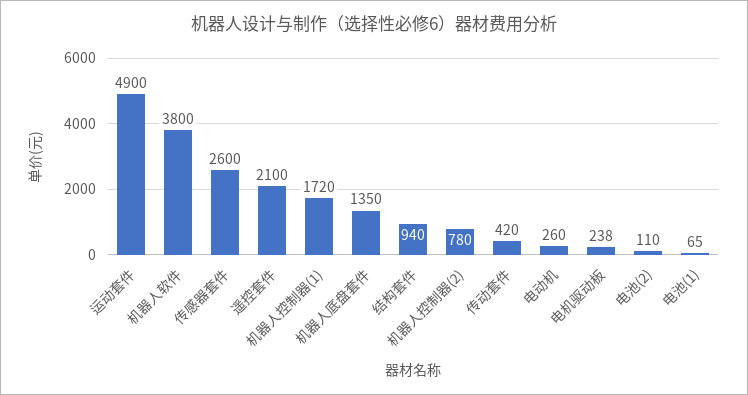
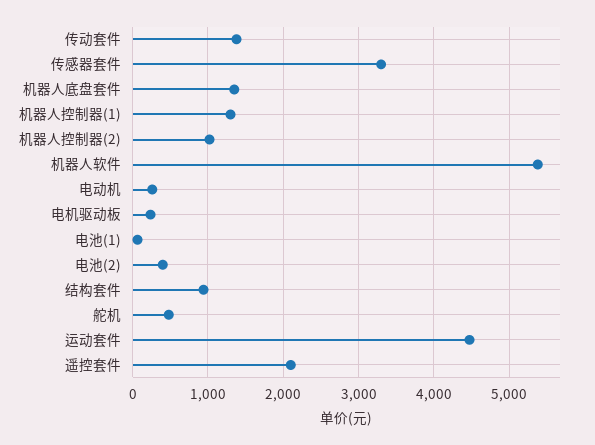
  {
-   "运动套件": 4900,
+   "运动套件": 4500,
-   "机器人软件": 3800,
+   "机器人软件": 5400,
-   "传感器套件": 2600,
+   "传感器套件": 3300,
    "遥控套件": 2100,
-   "机器人控制器(1)": 1720,
+   "机器人控制器(1)": 1300,
    "机器人底盘套件": 1350,
    "结构套件": 940,
-   "机器人控制器(2)": 780,
+   "机器人控制器(2)": 1000,
-   "传动套件": 420,
+   "传动套件": 1400,
    "电动机": 260,
    "电机驱动板": 238,
-   "电池(2)": 110,
+   "电池(2)": 400,
-   "电池(1)": 65
+   "电池(1)": 65,
+   "舵机": 500
  }

